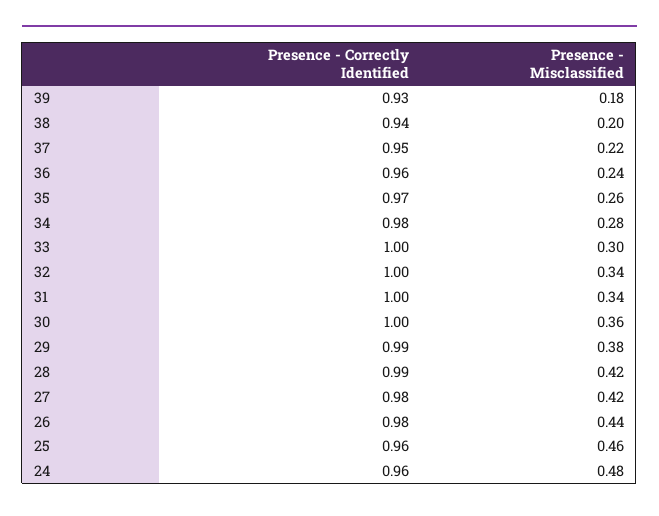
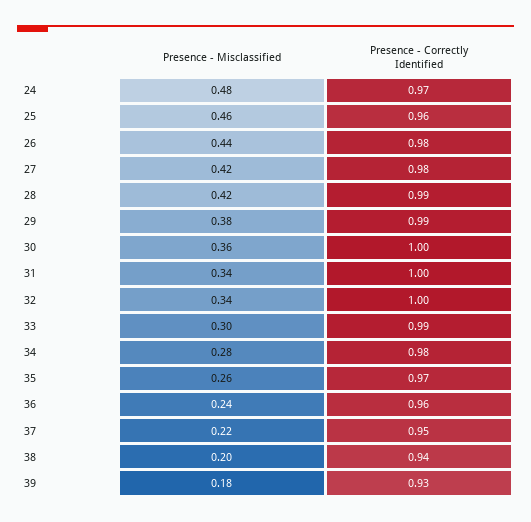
  {
    "Presence - Correctly Identified": {
      "39": 0.93,
      "38": 0.94,
      "37": 0.95,
      "36": 0.96,
      "35": 0.97,
      "34": 0.98,
-     "33": 1,
+     "33": 0.99,
      "32": 1,
      "31": 1,
      "30": 1,
      "29": 0.99,
      "28": 0.99,
      "27": 0.98,
      "26": 0.98,
      "25": 0.96,
-     "24": 0.96
+     "24": 0.97
    },
    "Presence - Misclassified": {
      "39": 0.18,
      "38": 0.2,
      "37": 0.22,
      "36": 0.24,
      "35": 0.26,
      "34": 0.28,
      "33": 0.3,
      "32": 0.34,
      "31": 0.34,
      "30": 0.36,
      "29": 0.38,
      "28": 0.42,
      "27": 0.42,
      "26": 0.44,
      "25": 0.46,
      "24": 0.48
    }
  }

